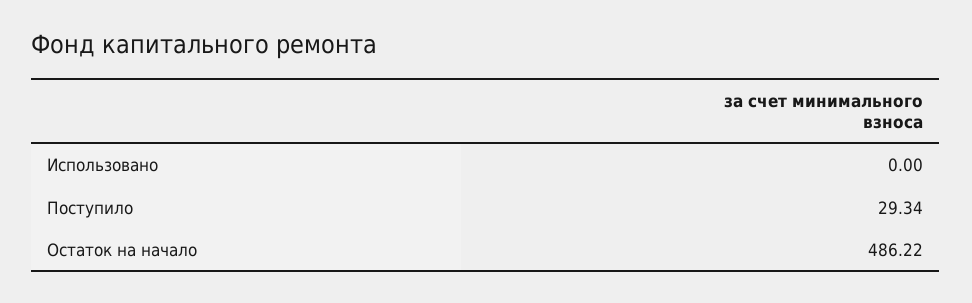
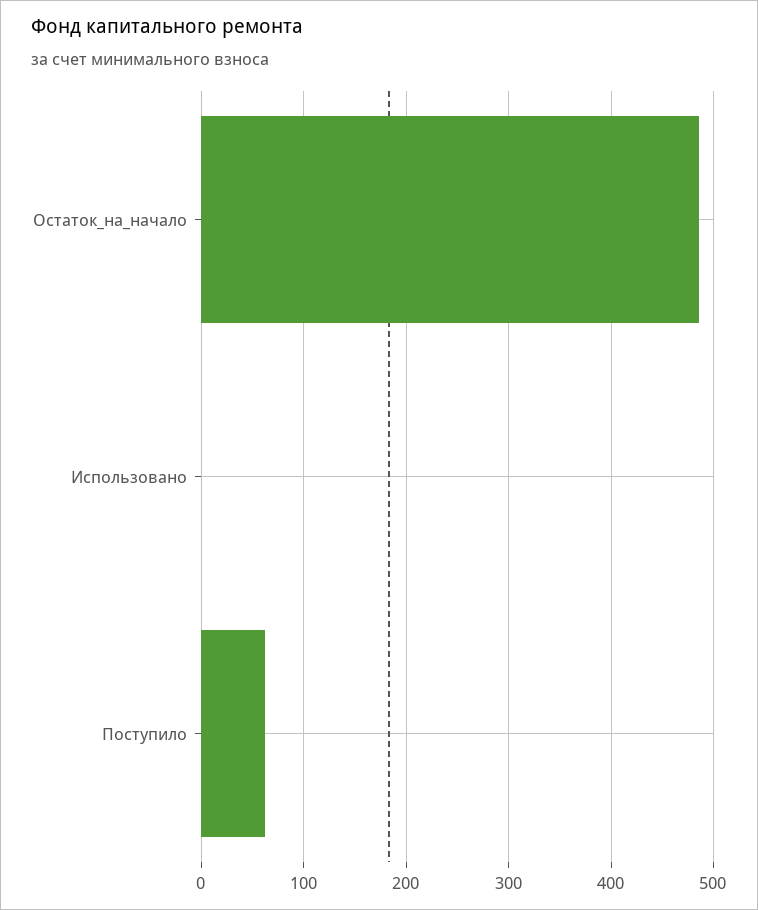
  {
    "Использовано": 0,
-   "Поступило": 29.34,
+   "Поступило": 60,
    "Остаток на начало": 486.22
  }

